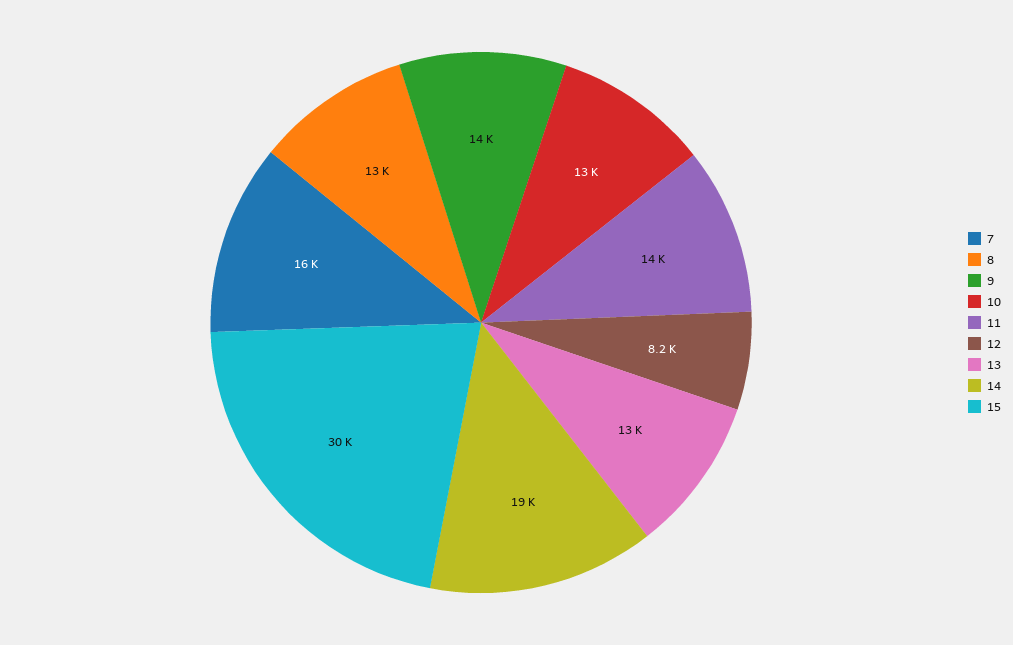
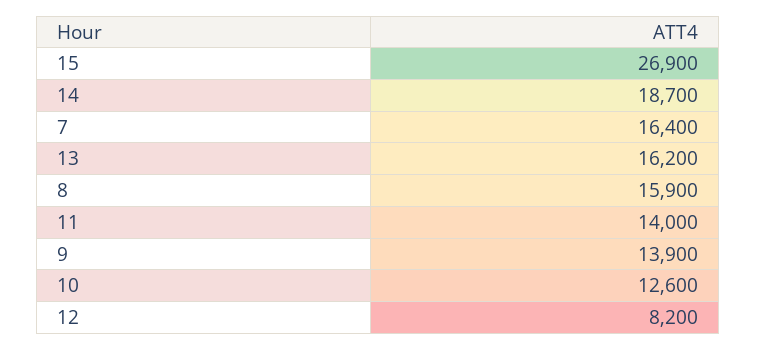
  {
    "7": 16400,
-   "8": 13000,
+   "8": 15900,
    "9": 13900,
    "10": 12600,
    "11": 14000,
    "12": 8200,
-   "13": 13000,
+   "13": 16200,
    "14": 18700,
-   "15": 30000
+   "15": 26900
  }

